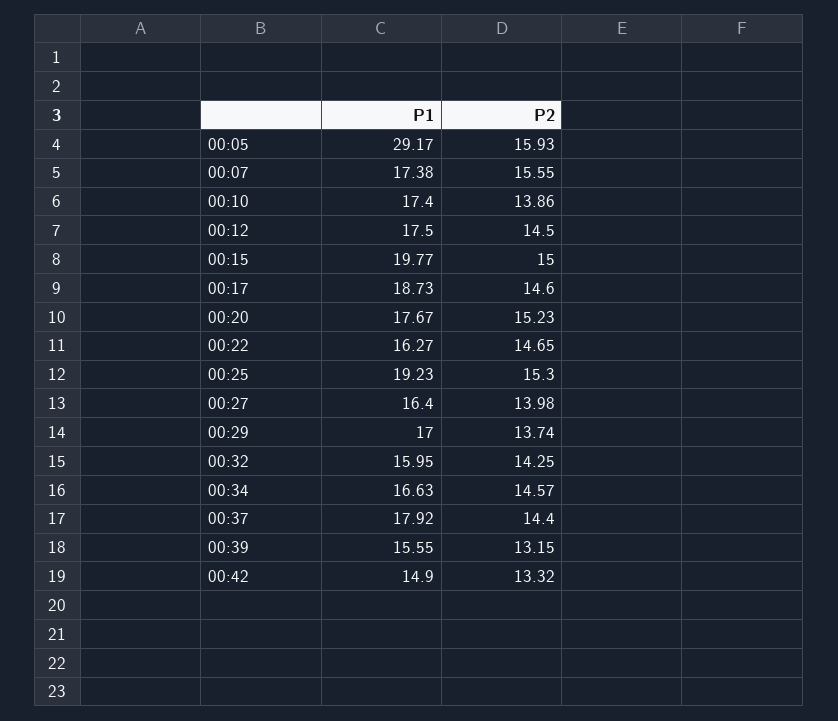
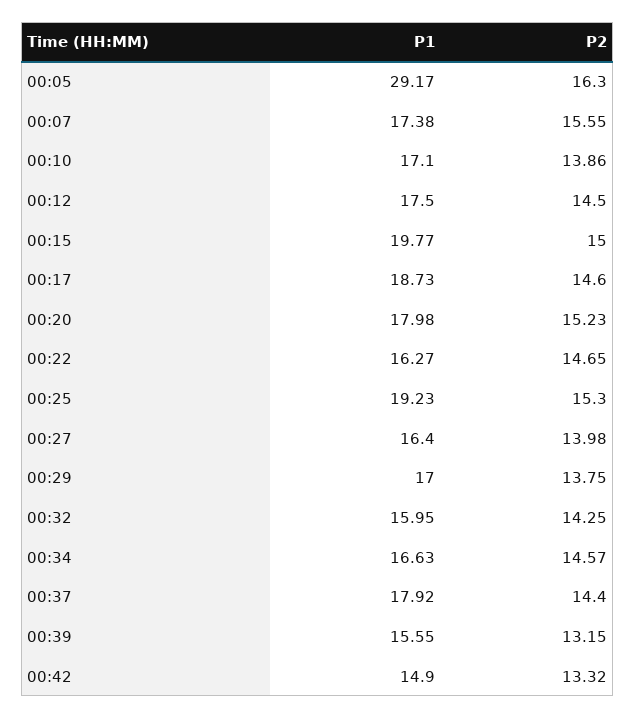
  {
    "P1": {
      "00:05": 29.17,
      "00:07": 17.38,
-     "00:10": 17.4,
+     "00:10": 17.1,
      "00:12": 17.5,
      "00:15": 19.77,
      "00:17": 18.73,
-     "00:20": 17.67,
+     "00:20": 17.98,
      "00:22": 16.27,
      "00:25": 19.23,
      "00:27": 16.4,
      "00:29": 17,
      "00:32": 15.95,
      "00:34": 16.63,
      "00:37": 17.92,
      "00:39": 15.55,
      "00:42": 14.9
    },
    "P2": {
-     "00:05": 15.93,
+     "00:05": 16.3,
      "00:07": 15.55,
      "00:10": 13.86,
      "00:12": 14.5,
      "00:15": 15,
      "00:17": 14.6,
      "00:20": 15.23,
      "00:22": 14.65,
      "00:25": 15.3,
      "00:27": 13.98,
-     "00:29": 13.74,
+     "00:29": 13.75,
      "00:32": 14.25,
      "00:34": 14.57,
      "00:37": 14.4,
      "00:39": 13.15,
      "00:42": 13.32
    }
  }

